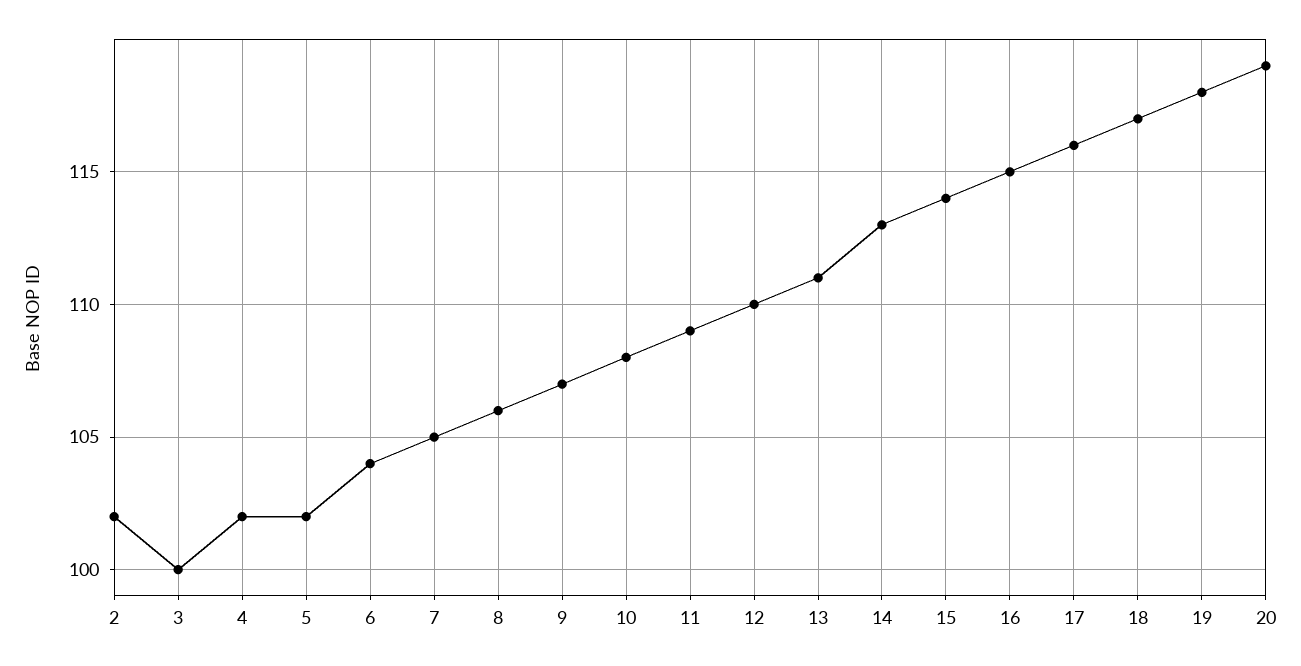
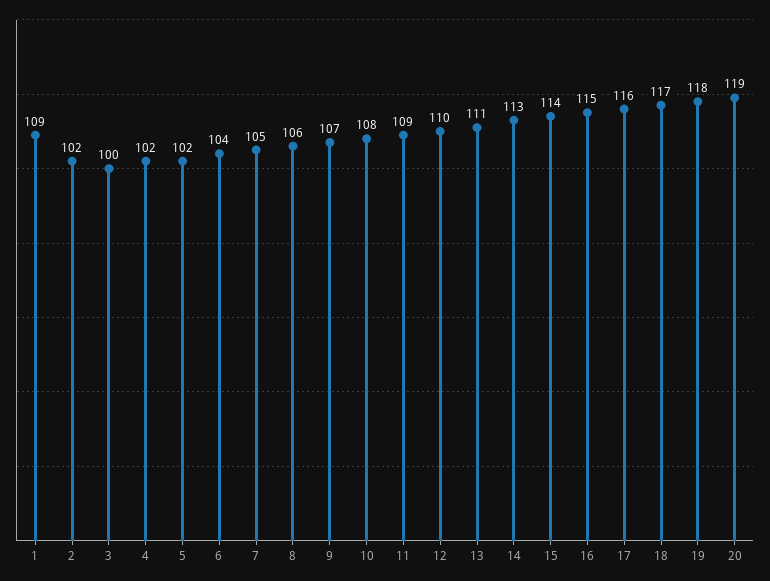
  {
    "2": 102,
    "3": 100,
    "4": 102,
    "5": 102,
    "6": 104,
    "7": 105,
    "8": 106,
    "9": 107,
    "10": 108,
    "11": 109,
    "12": 110,
    "13": 111,
    "14": 113,
    "15": 114,
    "16": 115,
    "17": 116,
    "18": 117,
    "19": 118,
-   "20": 119
+   "20": 119,
+   "1": 109
  }

